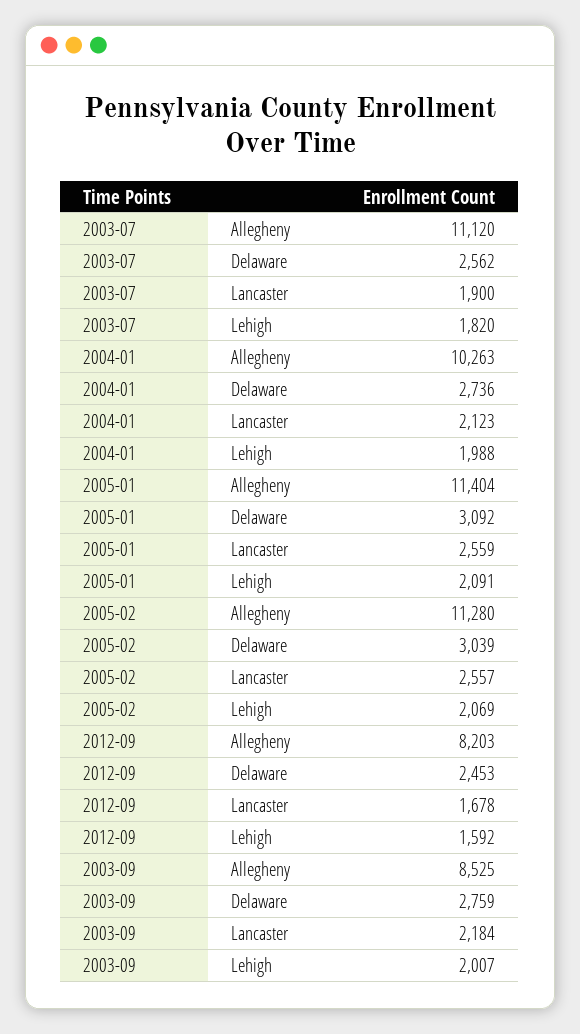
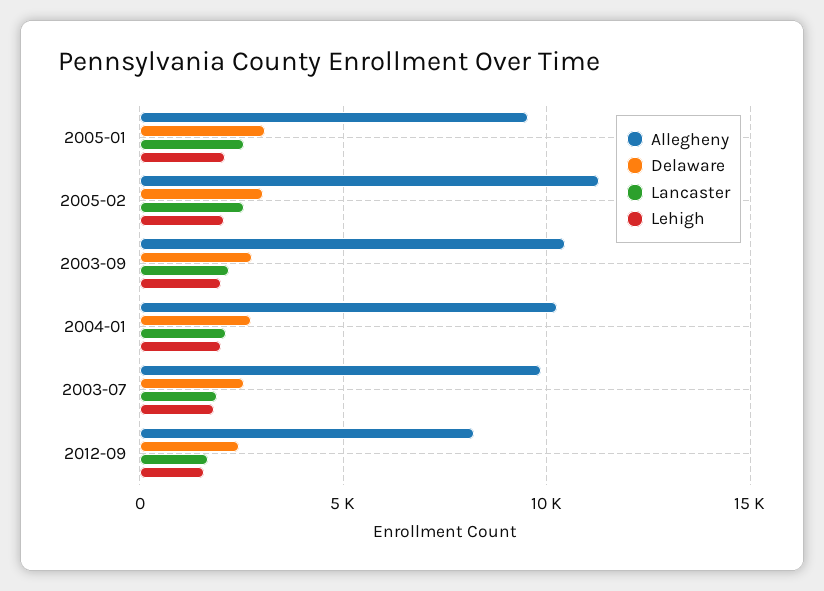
  {
    "Allegheny": {
-     "2003-07": 11120,
+     "2003-07": 10000,
      "2004-01": 10263,
-     "2005-01": 11404,
+     "2005-01": 9500,
      "2005-02": 11280,
      "2012-09": 8203,
-     "2003-09": 8525
+     "2003-09": 10500
    },
    "Delaware": {
      "2003-07": 2562,
      "2004-01": 2736,
      "2005-01": 3092,
      "2005-02": 3039,
      "2012-09": 2453,
      "2003-09": 2759
    },
    "Lancaster": {
      "2003-07": 1900,
      "2004-01": 2123,
      "2005-01": 2559,
      "2005-02": 2557,
      "2012-09": 1678,
      "2003-09": 2184
    },
    "Lehigh": {
      "2003-07": 1820,
      "2004-01": 1988,
      "2005-01": 2091,
      "2005-02": 2069,
      "2012-09": 1592,
      "2003-09": 2007
    }
  }

